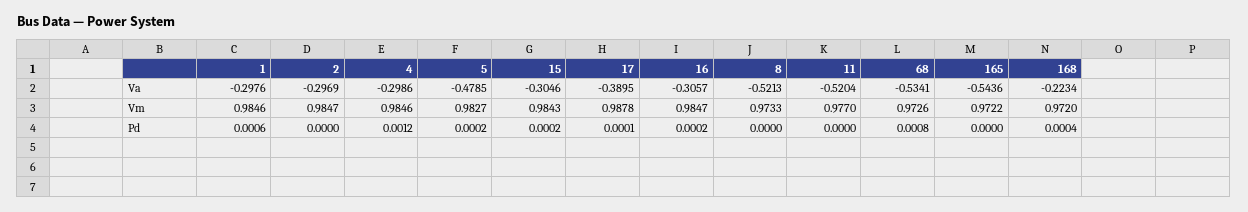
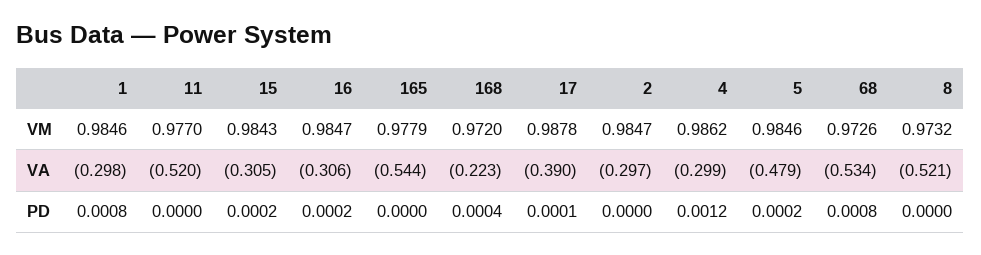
  {
    "1": {
      "Va": -0.2976,
      "Vm": 0.9846,
-     "Pd": 0.0006
+     "Pd": 0.0008
    },
    "2": {
      "Va": -0.2969,
      "Vm": 0.9847,
      "Pd": 0
    },
    "4": {
      "Va": -0.2986,
-     "Vm": 0.9846,
+     "Vm": 0.9862,
      "Pd": 0.0012
    },
    "5": {
      "Va": -0.4785,
-     "Vm": 0.9827,
+     "Vm": 0.9846,
      "Pd": 0.0002
    },
    "15": {
      "Va": -0.3046,
      "Vm": 0.9843,
      "Pd": 0.0002
    },
    "17": {
      "Va": -0.3895,
      "Vm": 0.9878,
      "Pd": 0.0001
    },
    "16": {
      "Va": -0.3057,
      "Vm": 0.9847,
      "Pd": 0.0002
    },
    "8": {
      "Va": -0.5213,
-     "Vm": 0.9733,
+     "Vm": 0.9732,
      "Pd": 0
    },
    "11": {
      "Va": -0.5204,
      "Vm": 0.977,
      "Pd": 0
    },
    "68": {
      "Va": -0.5341,
      "Vm": 0.9726,
      "Pd": 0.0008
    },
    "165": {
      "Va": -0.5436,
-     "Vm": 0.9722,
+     "Vm": 0.9779,
      "Pd": 0
    },
    "168": {
      "Va": -0.2234,
      "Vm": 0.972,
      "Pd": 0.0004
    }
  }

